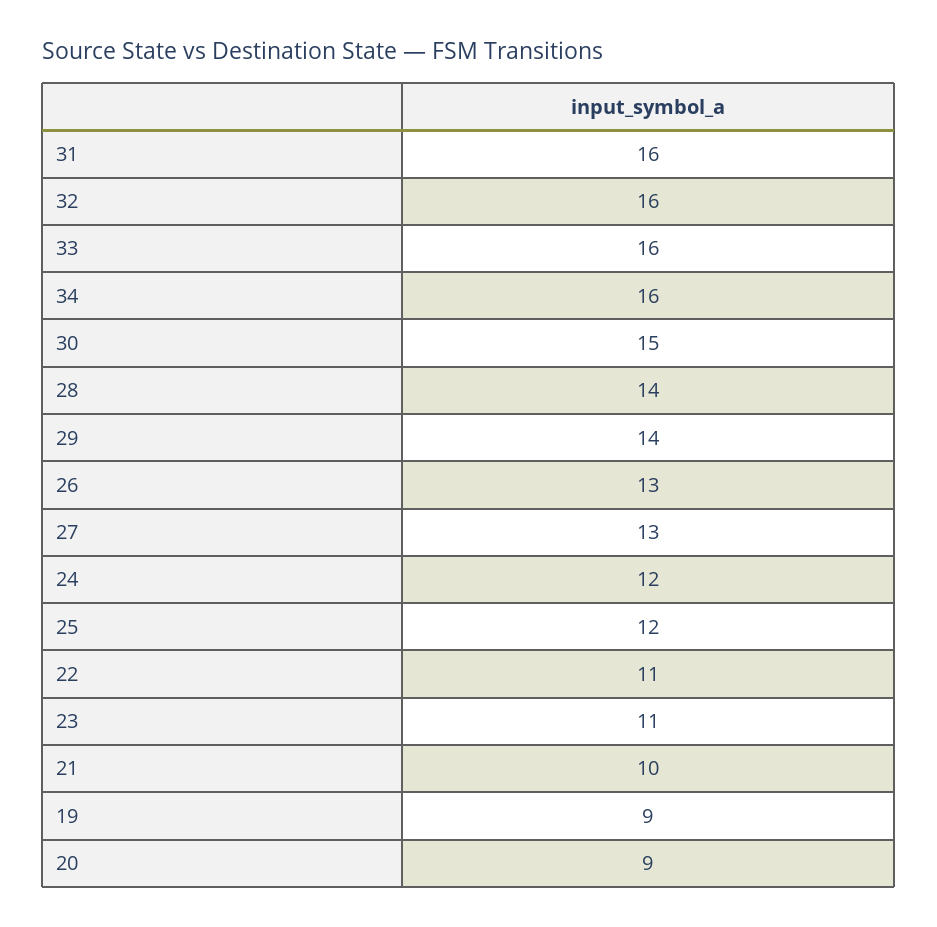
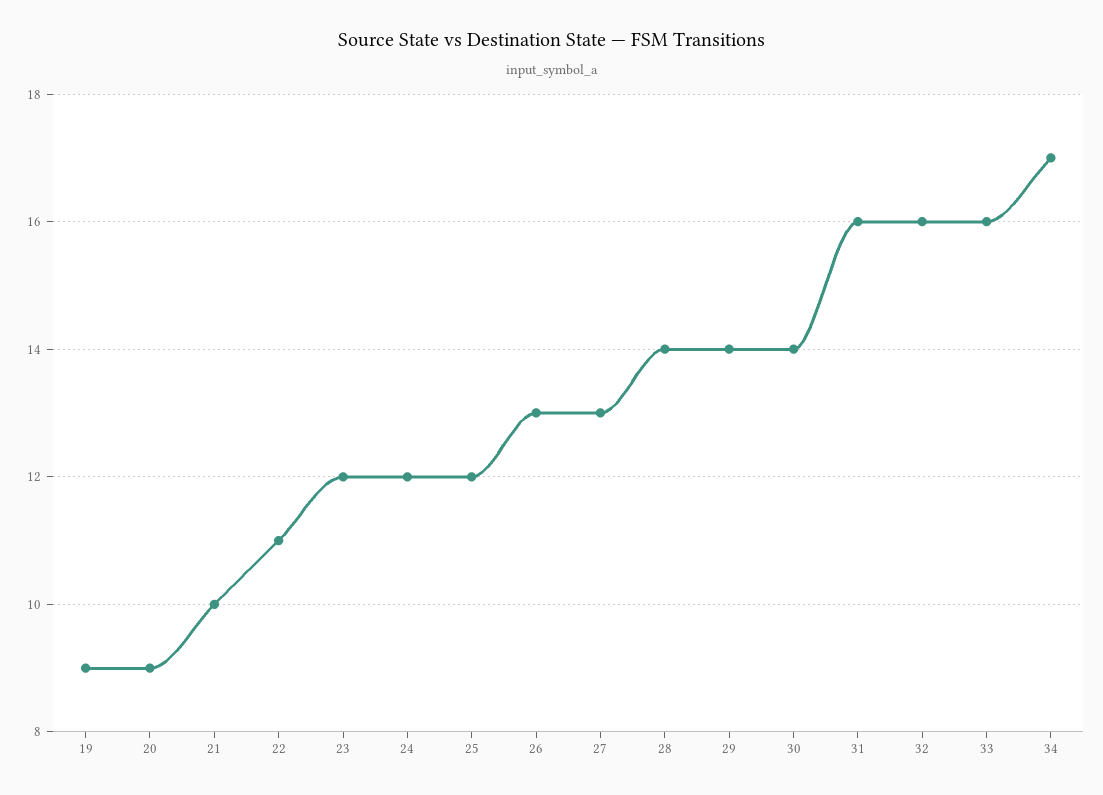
  {
    "31": 16,
    "32": 16,
    "33": 16,
-   "34": 16,
+   "34": 17,
-   "30": 15,
+   "30": 14,
    "28": 14,
    "29": 14,
    "26": 13,
    "27": 13,
    "24": 12,
    "25": 12,
    "22": 11,
-   "23": 11,
+   "23": 12,
    "21": 10,
    "19": 9,
    "20": 9
  }

